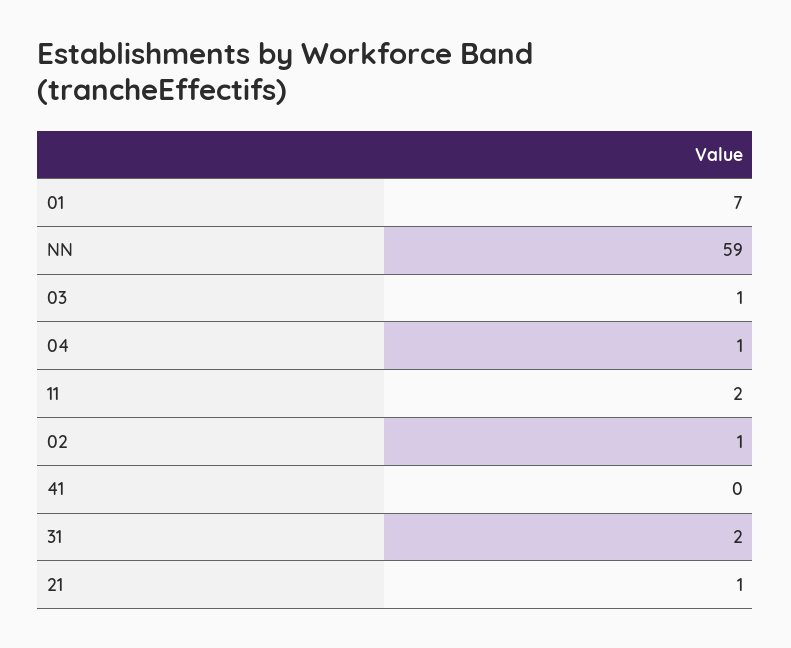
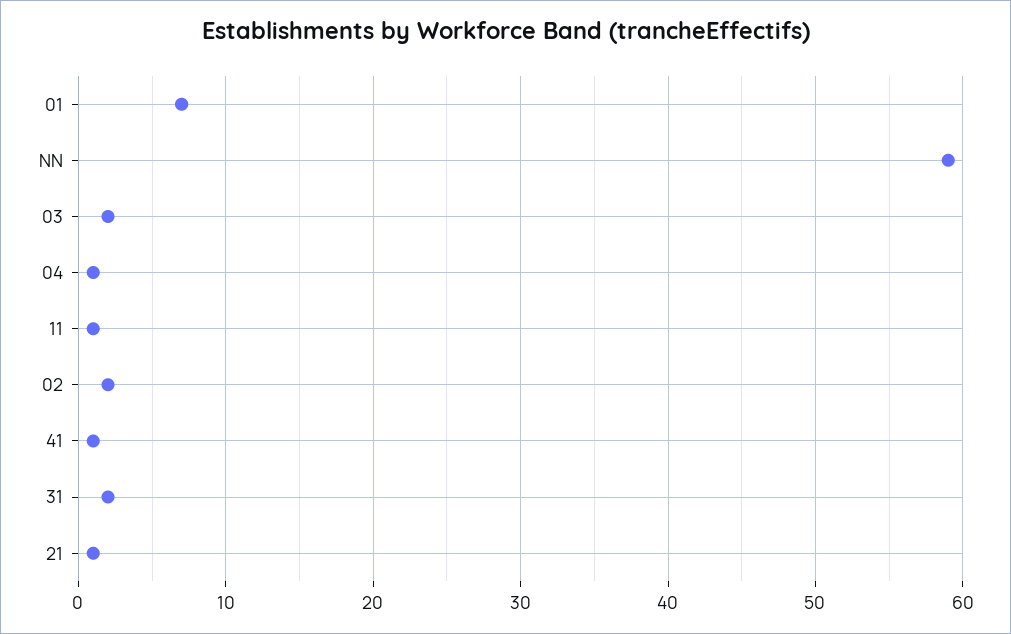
  {
    "01": 7,
    "NN": 59,
-   "03": 1,
+   "03": 2,
    "04": 1,
-   "11": 2,
+   "11": 1,
-   "02": 1,
+   "02": 2,
-   "41": 0,
+   "41": 1,
    "31": 2,
    "21": 1
  }

